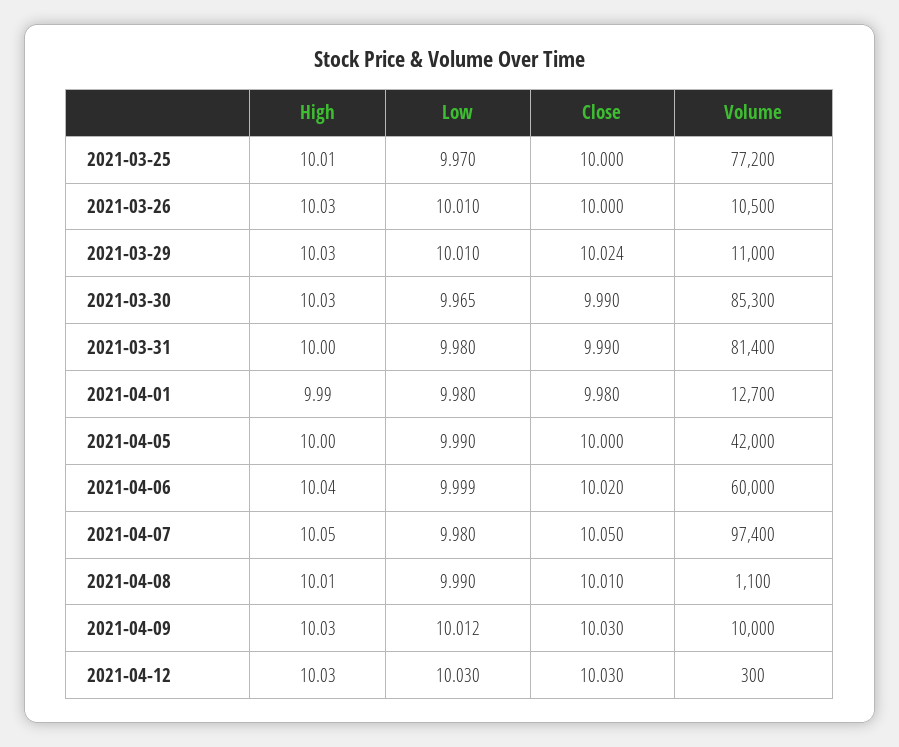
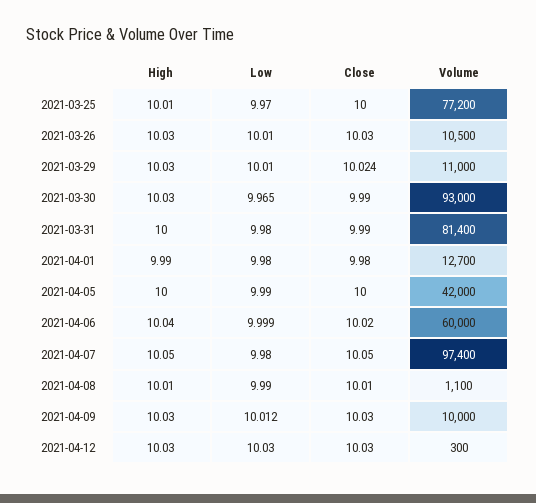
  {
    "High": {
      "2021-03-25": 10.01,
      "2021-03-26": 10.03,
      "2021-03-29": 10.03,
      "2021-03-30": 10.03,
      "2021-03-31": 10,
      "2021-04-01": 9.99,
      "2021-04-05": 10,
      "2021-04-06": 10.04,
      "2021-04-07": 10.05,
      "2021-04-08": 10.01,
      "2021-04-09": 10.03,
      "2021-04-12": 10.03
    },
    "Low": {
      "2021-03-25": 9.97,
      "2021-03-26": 10.01,
      "2021-03-29": 10.01,
      "2021-03-30": 9.965,
      "2021-03-31": 9.98,
      "2021-04-01": 9.98,
      "2021-04-05": 9.99,
      "2021-04-06": 9.999,
      "2021-04-07": 9.98,
      "2021-04-08": 9.99,
      "2021-04-09": 10.012,
      "2021-04-12": 10.03
    },
    "Close": {
      "2021-03-25": 10,
-     "2021-03-26": 10,
+     "2021-03-26": 10.03,
      "2021-03-29": 10.024,
      "2021-03-30": 9.99,
      "2021-03-31": 9.99,
      "2021-04-01": 9.98,
      "2021-04-05": 10,
      "2021-04-06": 10.02,
      "2021-04-07": 10.05,
      "2021-04-08": 10.01,
      "2021-04-09": 10.03,
      "2021-04-12": 10.03
    },
    "Volume": {
      "2021-03-25": 77200,
      "2021-03-26": 10500,
      "2021-03-29": 11000,
-     "2021-03-30": 85300,
+     "2021-03-30": 93000,
      "2021-03-31": 81400,
      "2021-04-01": 12700,
      "2021-04-05": 42000,
      "2021-04-06": 60000,
      "2021-04-07": 97400,
      "2021-04-08": 1100,
      "2021-04-09": 10000,
      "2021-04-12": 300
    }
  }

